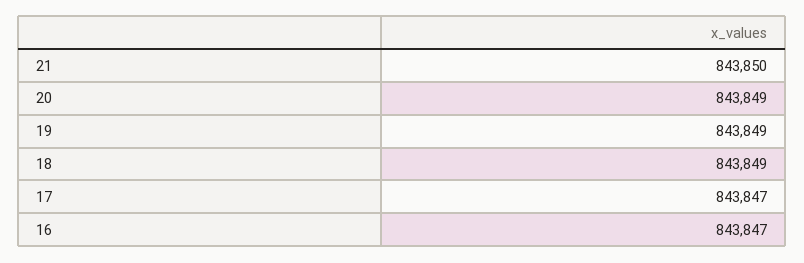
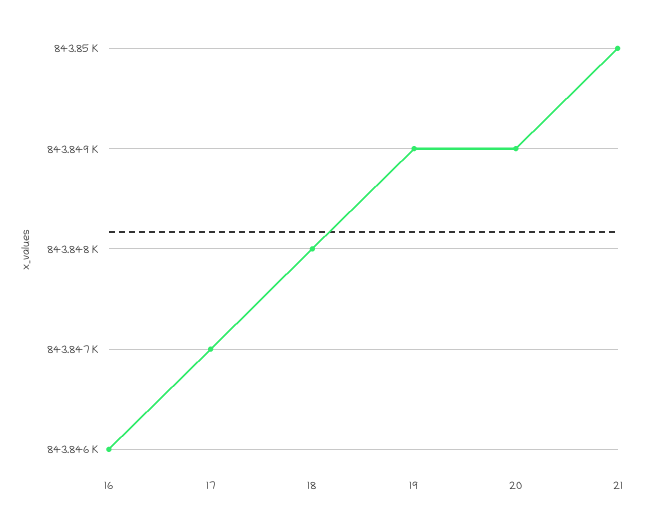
  {
    "21": 843850,
    "20": 843849,
    "19": 843849,
-   "18": 843849,
+   "18": 843848,
    "17": 843847,
-   "16": 843847
+   "16": 843846
  }

